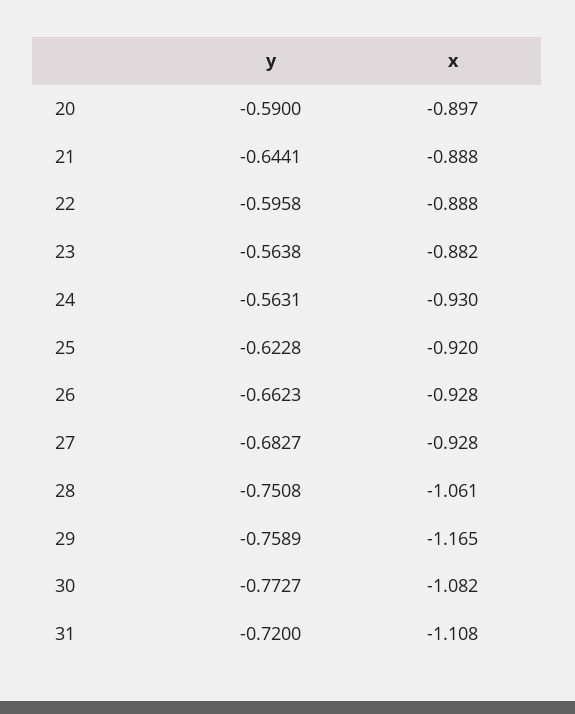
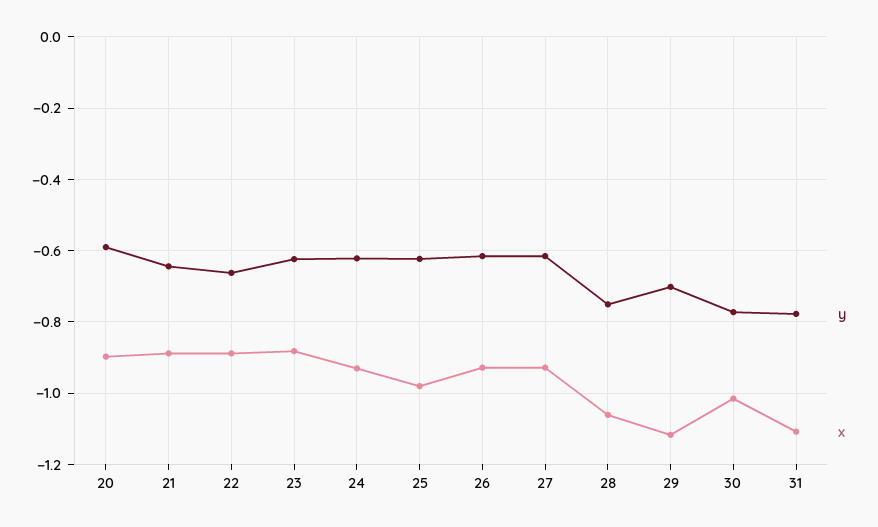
  {
    "y": {
      "20": -0.59,
      "21": -0.6441,
-     "22": -0.5958,
+     "22": -0.66,
-     "23": -0.5638,
+     "23": -0.62,
-     "24": -0.5631,
+     "24": -0.62,
      "25": -0.6228,
-     "26": -0.6623,
+     "26": -0.62,
-     "27": -0.6827,
+     "27": -0.62,
      "28": -0.7508,
-     "29": -0.7589,
+     "29": -0.7,
      "30": -0.7727,
-     "31": -0.72
+     "31": -0.78
    },
    "x": {
      "20": -0.897,
      "21": -0.888,
      "22": -0.888,
      "23": -0.882,
      "24": -0.93,
-     "25": -0.92,
+     "25": -0.98,
      "26": -0.928,
      "27": -0.928,
      "28": -1.061,
-     "29": -1.165,
+     "29": -1.12,
-     "30": -1.082,
+     "30": -1.02,
      "31": -1.108
    }
  }

